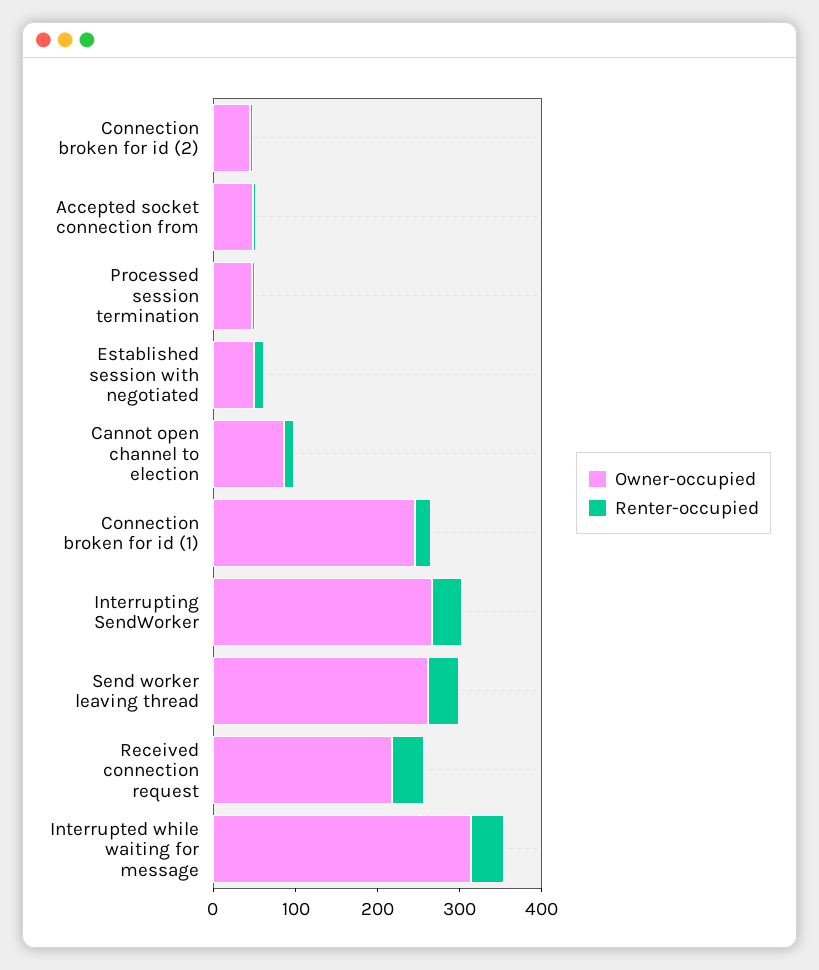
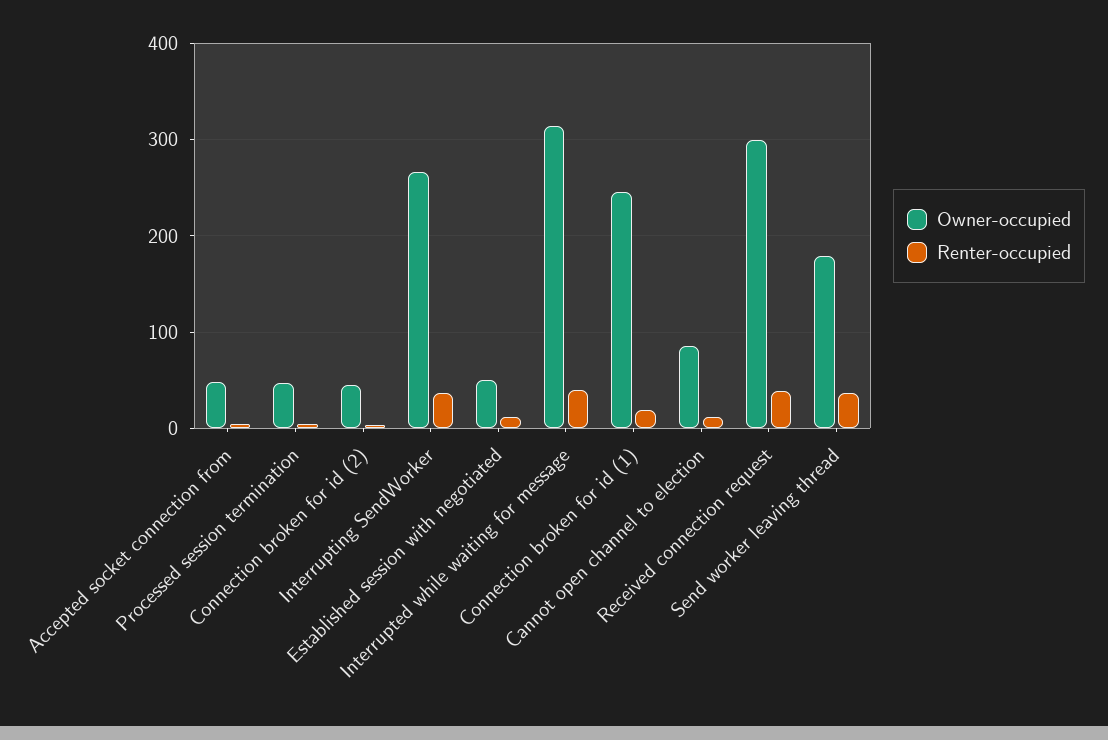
  {
    "Owner-occupied": {
      "Connection broken for id (2)": 50,
      "Accepted socket connection from": 50,
      "Processed session termination": 50,
      "Established session with negotiated": 50,
      "Cannot open channel to election": 90,
      "Connection broken for id (1)": 250,
      "Interrupting SendWorker": 270,
-     "Send worker leaving thread": 260,
+     "Send worker leaving thread": 180,
-     "Received connection request": 220,
+     "Received connection request": 300,
      "Interrupted while waiting for message": 310
    },
    "Renter-occupied": {
      "Connection broken for id (2)": 0,
      "Accepted socket connection from": 0,
      "Processed session termination": 0,
      "Established session with negotiated": 10,
      "Cannot open channel to election": 10,
      "Connection broken for id (1)": 20,
      "Interrupting SendWorker": 40,
      "Send worker leaving thread": 40,
      "Received connection request": 40,
      "Interrupted while waiting for message": 40
    }
  }

